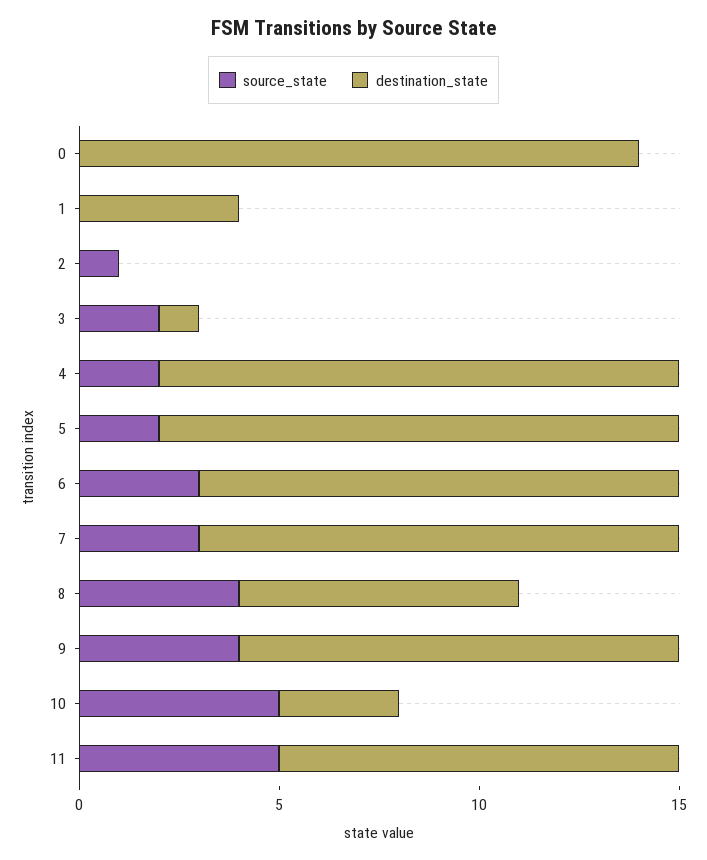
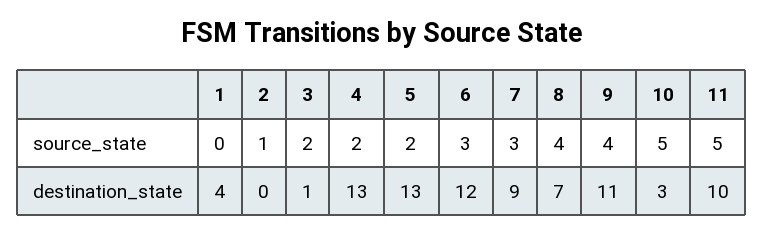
  {
    "source_state": {
-     "0": 0,
      "1": 0,
      "2": 1,
      "3": 2,
      "4": 2,
      "5": 2,
      "6": 3,
      "7": 3,
      "8": 4,
      "9": 4,
      "10": 5,
      "11": 5
    },
    "destination_state": {
-     "0": 14,
      "1": 4,
      "2": 0,
      "3": 1,
      "4": 13,
      "5": 13,
      "6": 12,
-     "7": 12,
+     "7": 9,
      "8": 7,
      "9": 11,
      "10": 3,
      "11": 10
    }
  }

